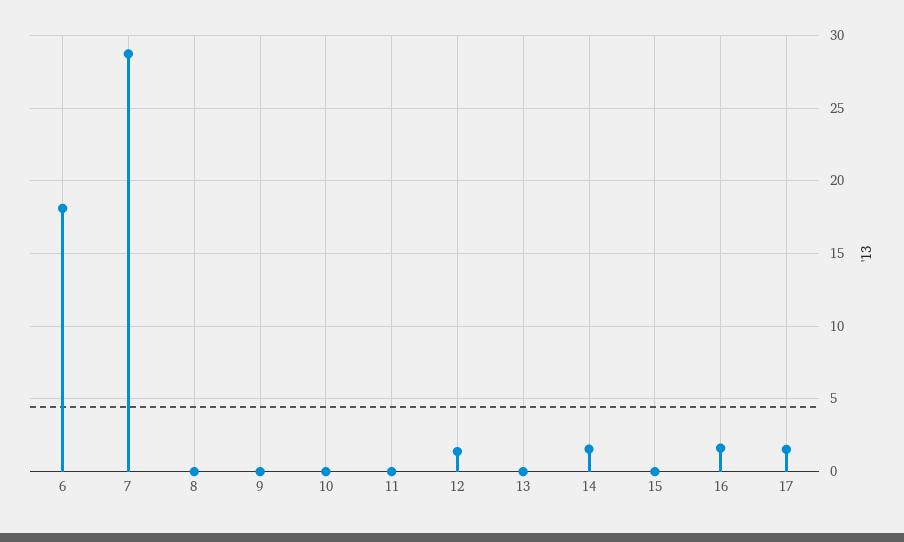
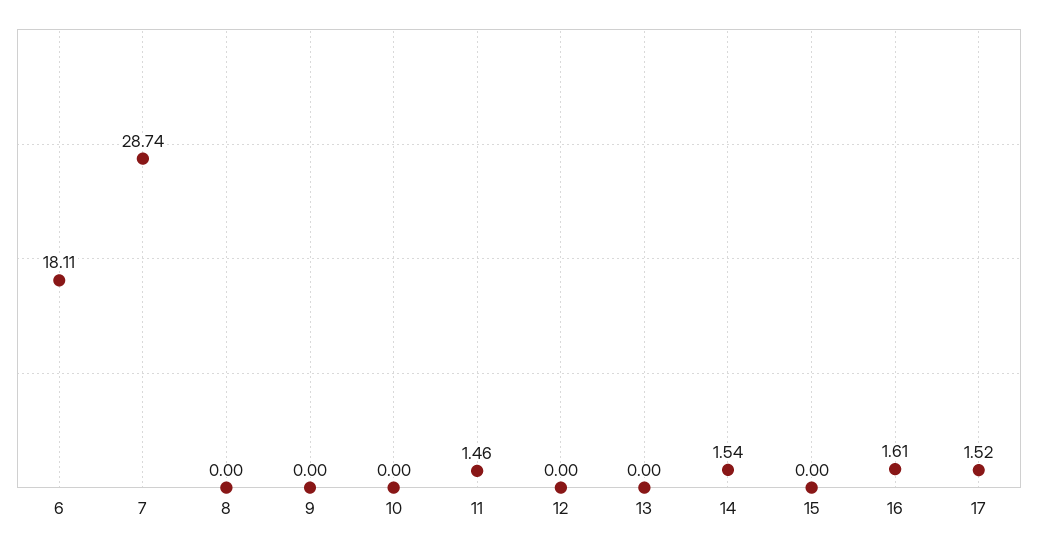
  {
    "6": 18.11,
    "7": 28.74,
    "8": 0,
    "9": 0,
    "10": 0,
-   "11": 0,
+   "11": 1.46,
-   "12": 1.5,
+   "12": 0,
    "13": 0,
    "14": 1.54,
    "15": 0,
    "16": 1.61,
    "17": 1.52
  }

